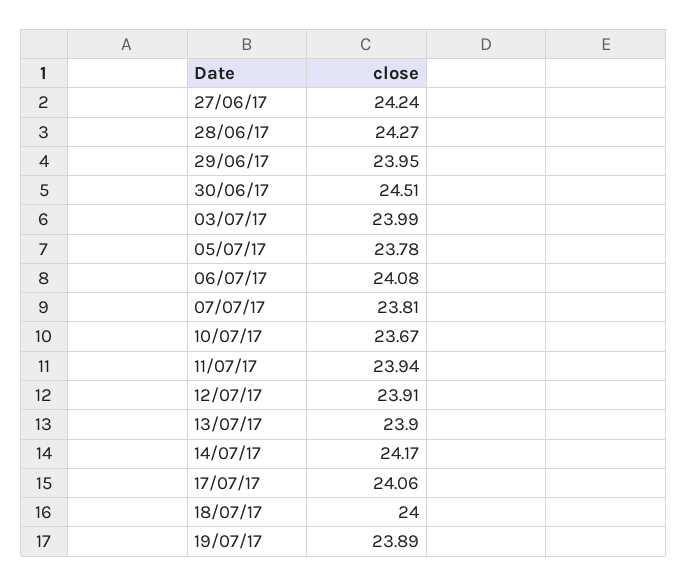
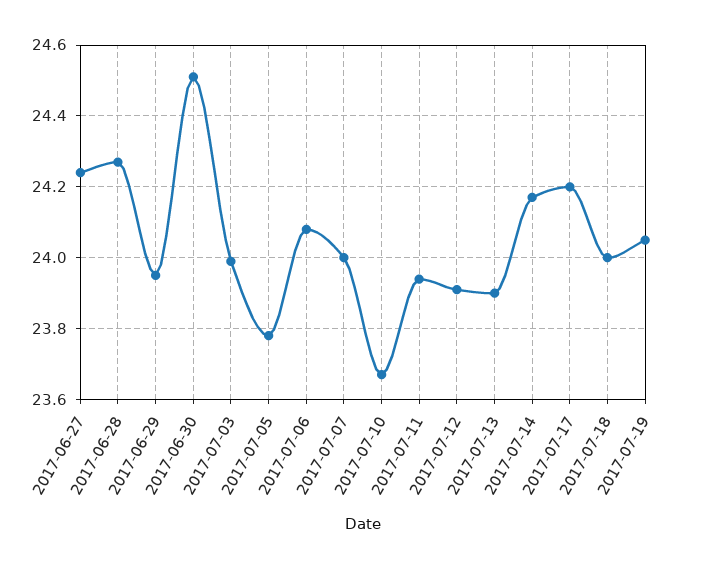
  {
    "27/06/17": 24.24,
    "28/06/17": 24.27,
    "29/06/17": 23.95,
    "30/06/17": 24.51,
    "03/07/17": 23.99,
    "05/07/17": 23.78,
    "06/07/17": 24.08,
-   "07/07/17": 23.81,
+   "07/07/17": 24,
    "10/07/17": 23.67,
    "11/07/17": 23.94,
    "12/07/17": 23.91,
    "13/07/17": 23.9,
    "14/07/17": 24.17,
-   "17/07/17": 24.06,
+   "17/07/17": 24.2,
    "18/07/17": 24,
-   "19/07/17": 23.89
+   "19/07/17": 24.05
  }

